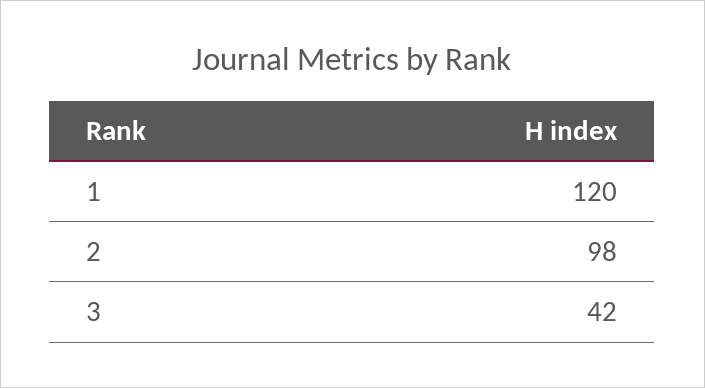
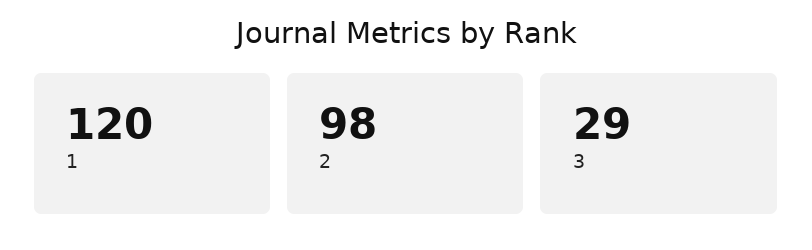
  {
    "1": 120,
    "2": 98,
-   "3": 42
+   "3": 29
  }

